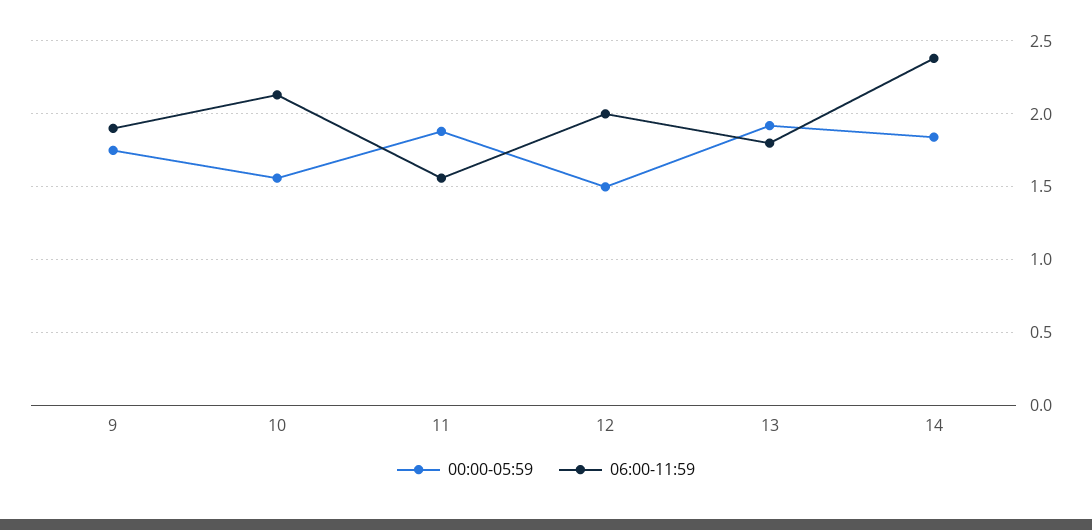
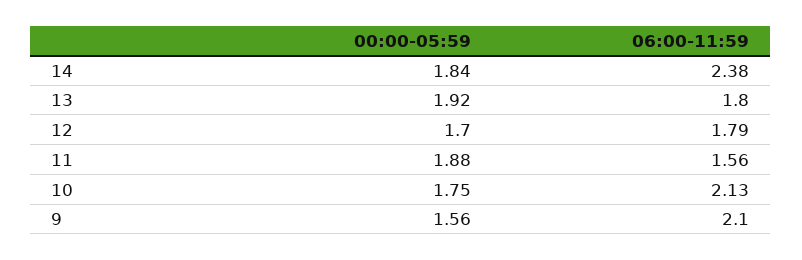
  {
    "00:00-05:59": {
-     "9": 1.75,
+     "9": 1.56,
-     "10": 1.55,
+     "10": 1.75,
      "11": 1.88,
-     "12": 1.5,
+     "12": 1.7,
      "13": 1.92,
      "14": 1.84
    },
    "06:00-11:59": {
-     "9": 1.9,
+     "9": 2.1,
      "10": 2.13,
      "11": 1.56,
-     "12": 2,
+     "12": 1.79,
      "13": 1.8,
      "14": 2.38
    }
  }

